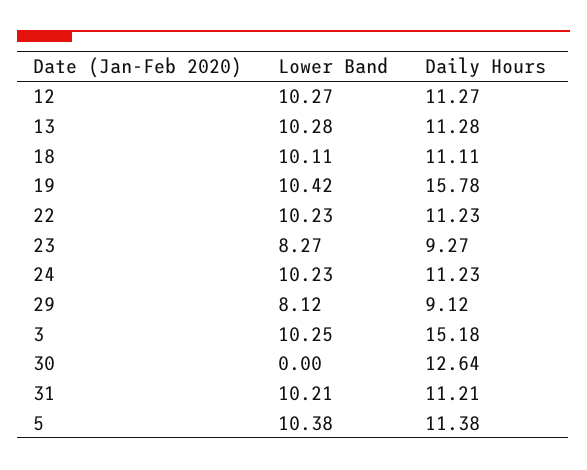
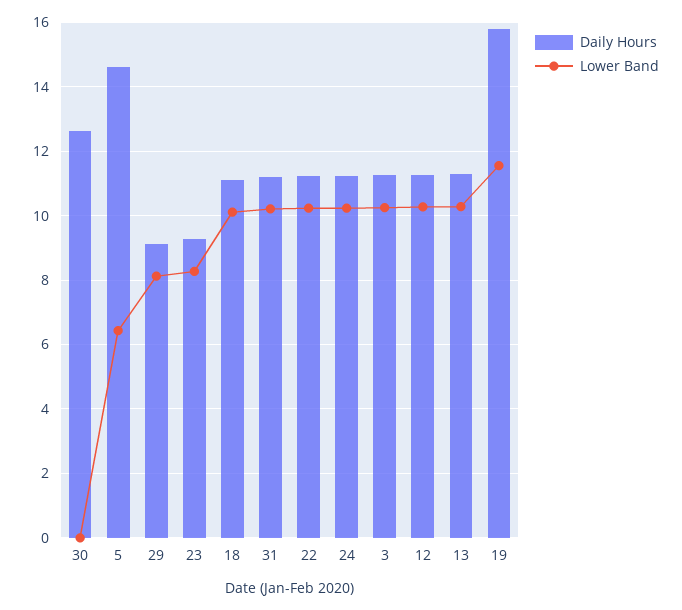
  {
    "Lower Band": {
      "12": 10.27,
      "13": 10.28,
      "18": 10.11,
-     "19": 10.42,
+     "19": 11.6,
      "22": 10.23,
      "23": 8.27,
      "24": 10.23,
      "29": 8.12,
      "3": 10.25,
      "30": 0,
      "31": 10.21,
-     "5": 10.38
+     "5": 6.4
    },
    "Daily Hours": {
      "12": 11.27,
      "13": 11.28,
      "18": 11.11,
      "19": 15.78,
      "22": 11.23,
      "23": 9.27,
      "24": 11.23,
      "29": 9.12,
-     "3": 15.18,
+     "3": 11.2,
      "30": 12.64,
      "31": 11.21,
-     "5": 11.38
+     "5": 14.6
    }
  }

